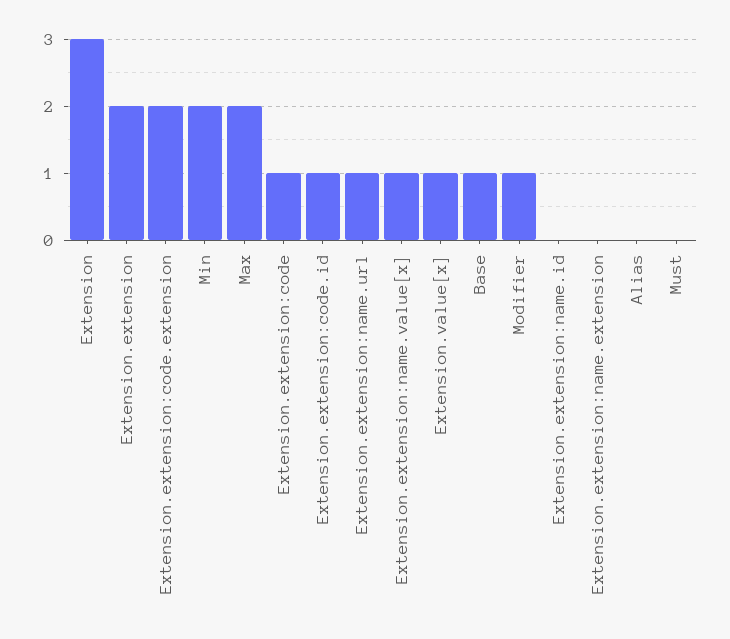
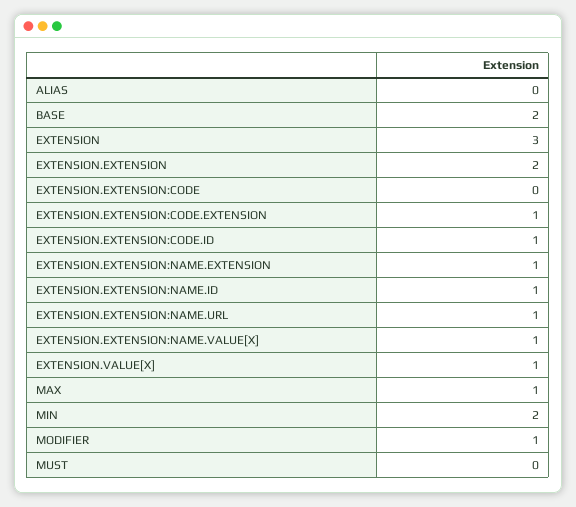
  {
    "Extension": 3,
    "Extension.extension": 2,
-   "Extension.extension:code.extension": 2,
+   "Extension.extension:code.extension": 1,
    "Min": 2,
-   "Max": 2,
+   "Max": 1,
-   "Extension.extension:code": 1,
+   "Extension.extension:code": 0,
    "Extension.extension:code.id": 1,
    "Extension.extension:name.url": 1,
    "Extension.extension:name.value[x]": 1,
    "Extension.value[x]": 1,
-   "Base": 1,
+   "Base": 2,
    "Modifier": 1,
-   "Extension.extension:name.id": 0,
+   "Extension.extension:name.id": 1,
-   "Extension.extension:name.extension": 0,
+   "Extension.extension:name.extension": 1,
    "Alias": 0,
    "Must": 0
  }

